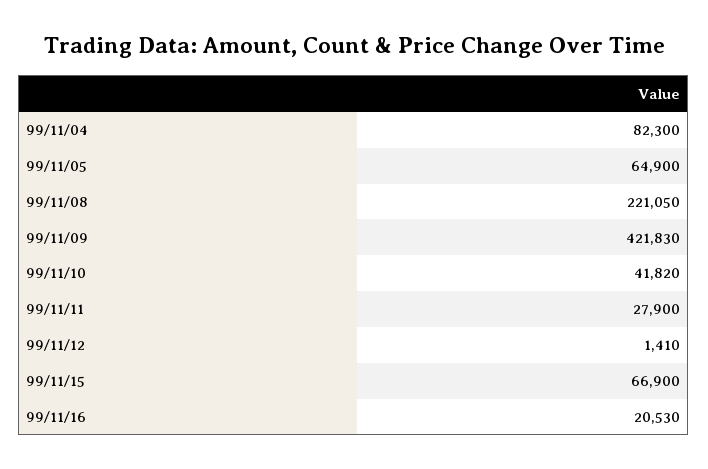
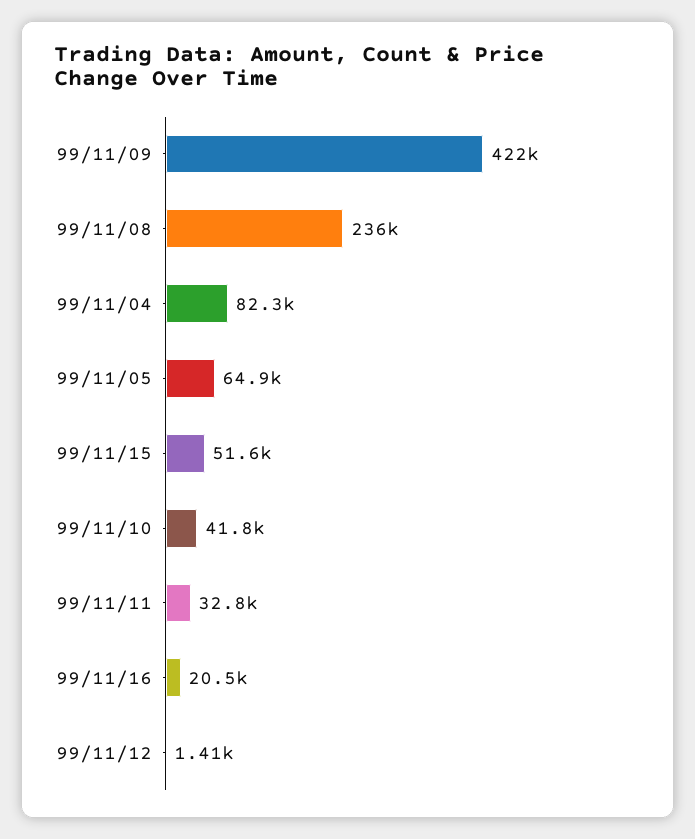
  {
    "99/11/04": 82300,
    "99/11/05": 64900,
-   "99/11/08": 221050,
+   "99/11/08": 236000,
    "99/11/09": 421830,
    "99/11/10": 41820,
-   "99/11/11": 27900,
+   "99/11/11": 32800,
    "99/11/12": 1410,
-   "99/11/15": 66900,
+   "99/11/15": 51600,
    "99/11/16": 20530
  }

